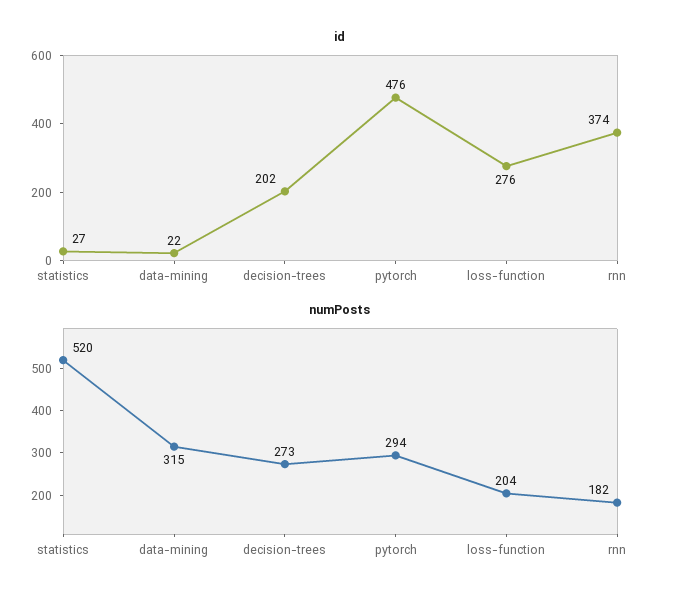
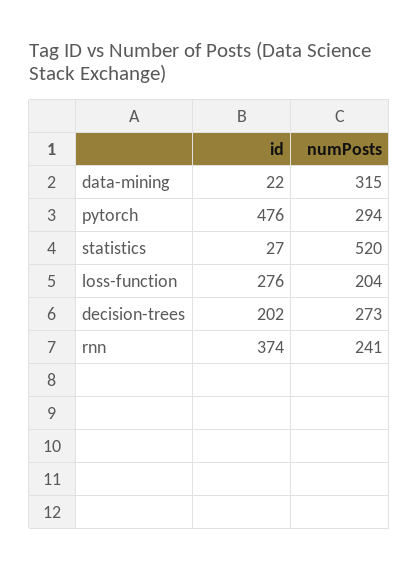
  {
    "id": {
      "statistics": 27,
      "data-mining": 22,
      "decision-trees": 202,
      "pytorch": 476,
      "loss-function": 276,
      "rnn": 374
    },
    "numPosts": {
      "statistics": 520,
      "data-mining": 315,
      "decision-trees": 273,
      "pytorch": 294,
      "loss-function": 204,
-     "rnn": 182
+     "rnn": 241
    }
  }

